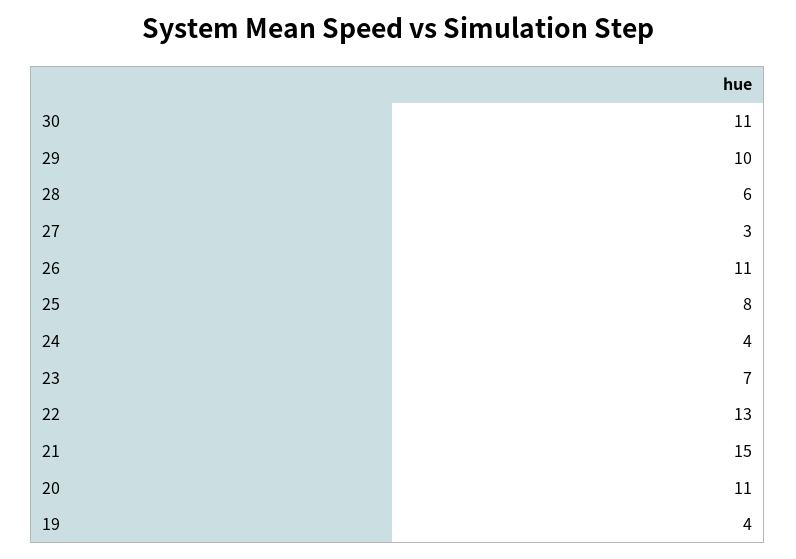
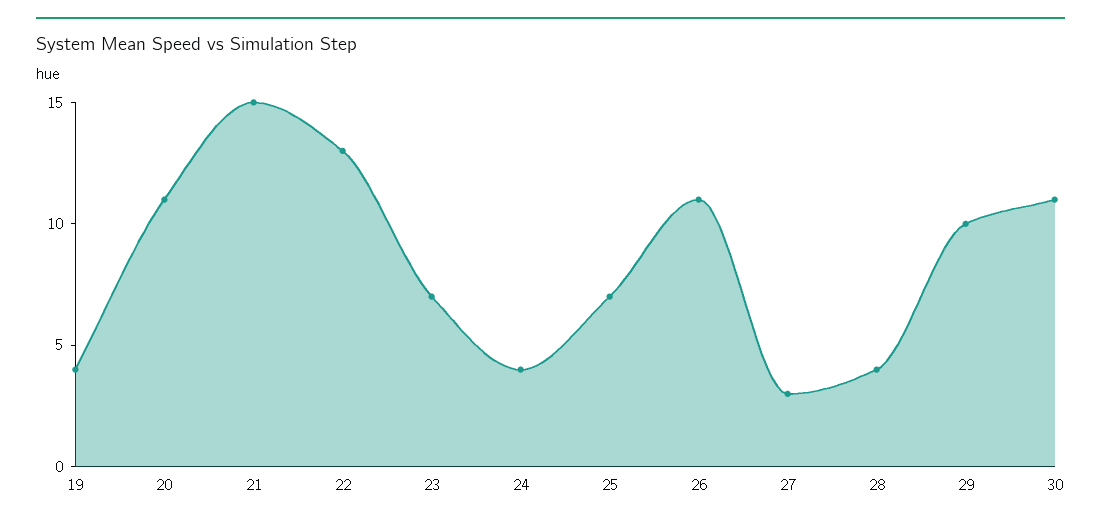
  {
    "30": 11,
    "29": 10,
-   "28": 6,
+   "28": 4,
    "27": 3,
    "26": 11,
-   "25": 8,
+   "25": 7,
    "24": 4,
    "23": 7,
    "22": 13,
    "21": 15,
    "20": 11,
    "19": 4
  }

